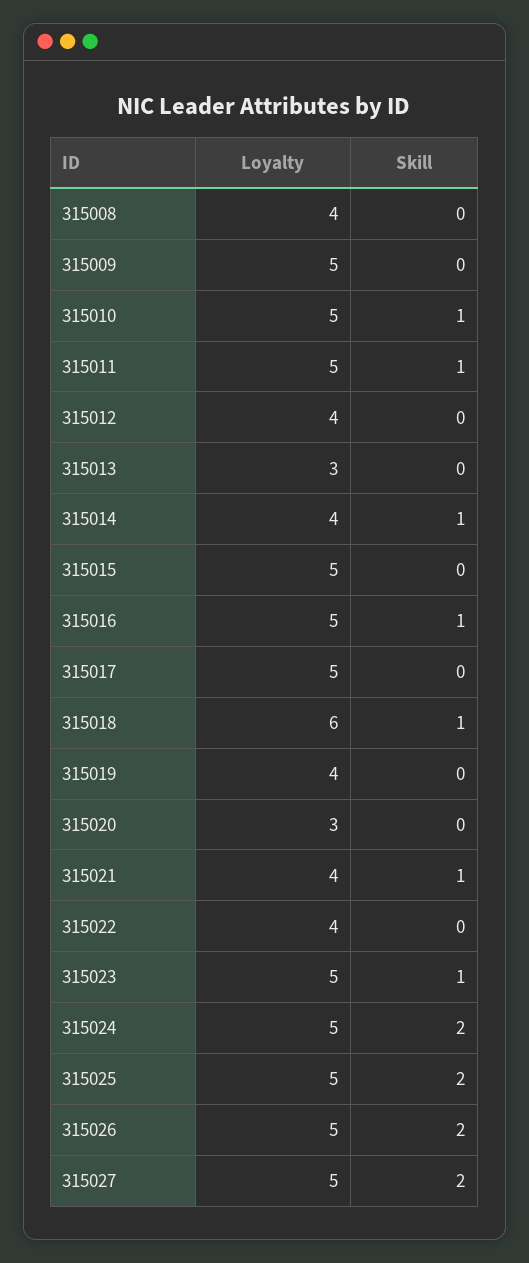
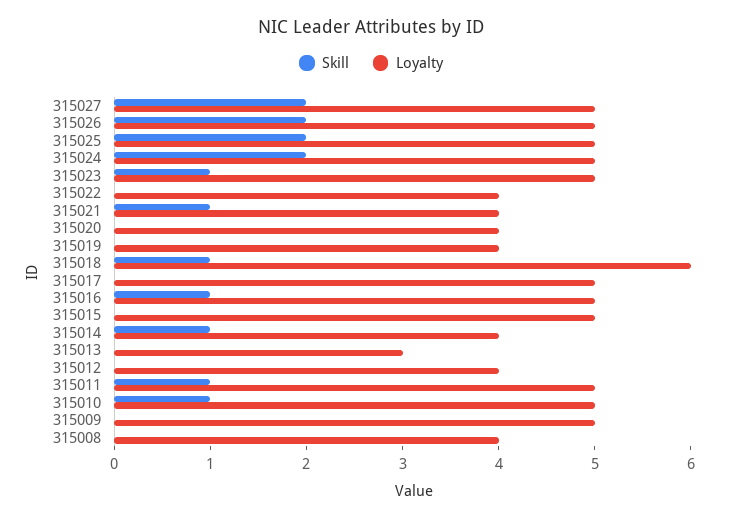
  {
    "Loyalty": {
      "315008": 4,
      "315009": 5,
      "315010": 5,
      "315011": 5,
      "315012": 4,
      "315013": 3,
      "315014": 4,
      "315015": 5,
      "315016": 5,
      "315017": 5,
      "315018": 6,
      "315019": 4,
-     "315020": 3,
+     "315020": 4,
      "315021": 4,
      "315022": 4,
      "315023": 5,
      "315024": 5,
      "315025": 5,
      "315026": 5,
      "315027": 5
    },
    "Skill": {
      "315008": 0,
      "315009": 0,
      "315010": 1,
      "315011": 1,
      "315012": 0,
      "315013": 0,
      "315014": 1,
      "315015": 0,
      "315016": 1,
      "315017": 0,
      "315018": 1,
      "315019": 0,
      "315020": 0,
      "315021": 1,
      "315022": 0,
      "315023": 1,
      "315024": 2,
      "315025": 2,
      "315026": 2,
      "315027": 2
    }
  }

